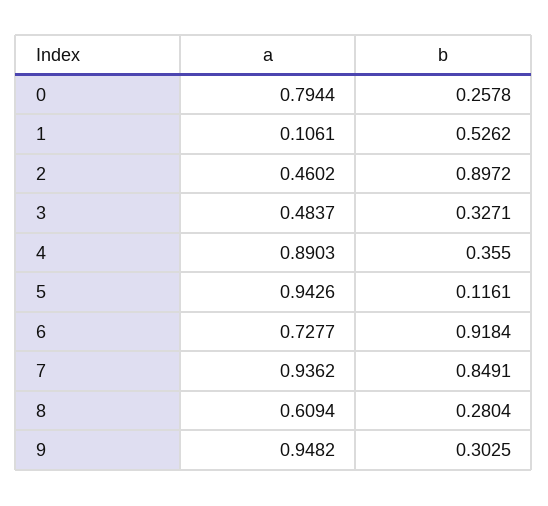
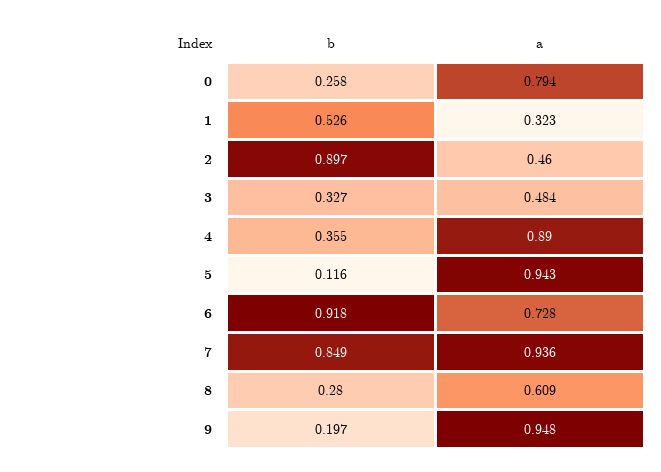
  {
    "a": {
      "0": 0.7944,
-     "1": 0.1061,
+     "1": 0.323,
      "2": 0.4602,
      "3": 0.4837,
      "4": 0.8903,
      "5": 0.9426,
      "6": 0.7277,
      "7": 0.9362,
      "8": 0.6094,
      "9": 0.9482
    },
    "b": {
      "0": 0.2578,
      "1": 0.5262,
      "2": 0.8972,
      "3": 0.3271,
      "4": 0.355,
      "5": 0.1161,
      "6": 0.9184,
      "7": 0.8491,
      "8": 0.2804,
-     "9": 0.3025
+     "9": 0.197
    }
  }

